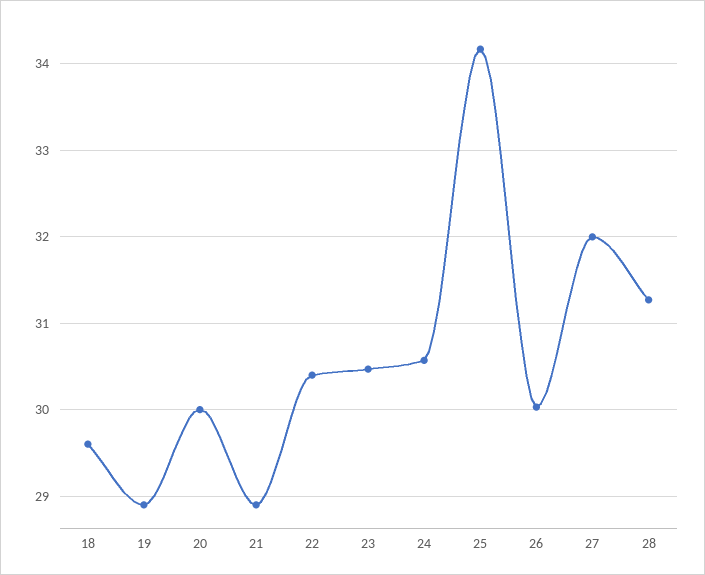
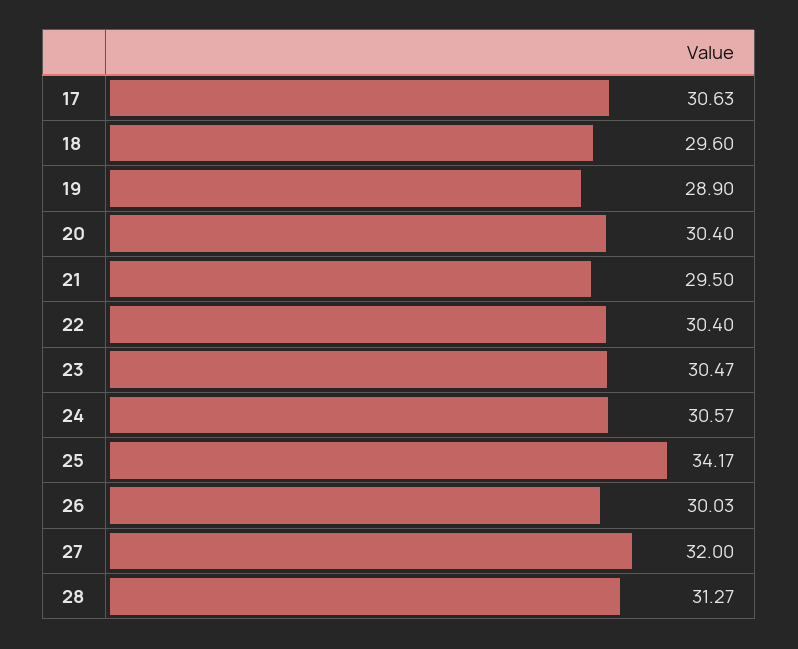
  {
    "18": 29.6,
    "19": 28.9,
-   "20": 30,
+   "20": 30.4,
-   "21": 28.9,
+   "21": 29.5,
    "22": 30.4,
    "23": 30.47,
    "24": 30.57,
    "25": 34.17,
    "26": 30.03,
    "27": 32,
-   "28": 31.27
+   "28": 31.27,
+   "17": 30.63
  }

